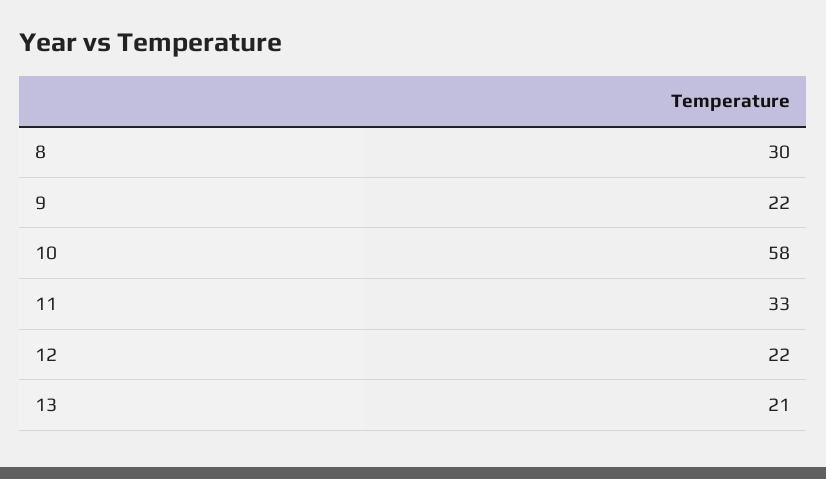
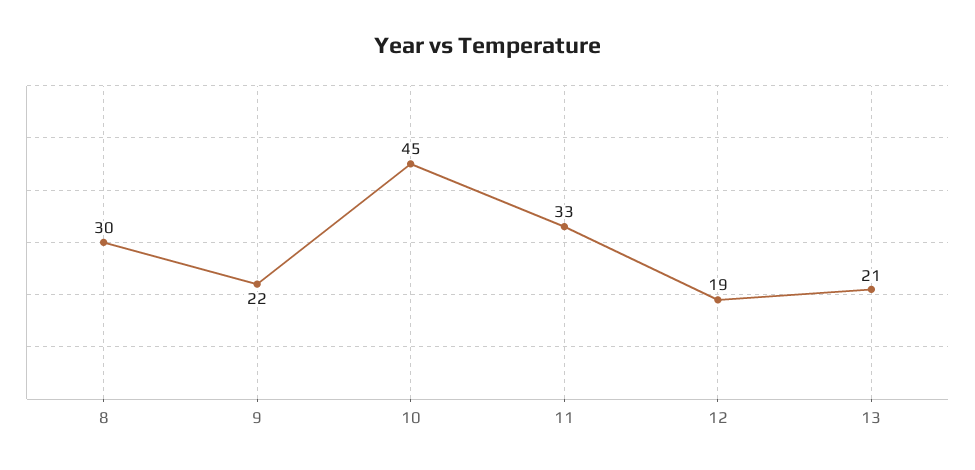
  {
    "8": 30,
    "9": 22,
-   "10": 58,
+   "10": 45,
    "11": 33,
-   "12": 22,
+   "12": 19,
    "13": 21
  }

